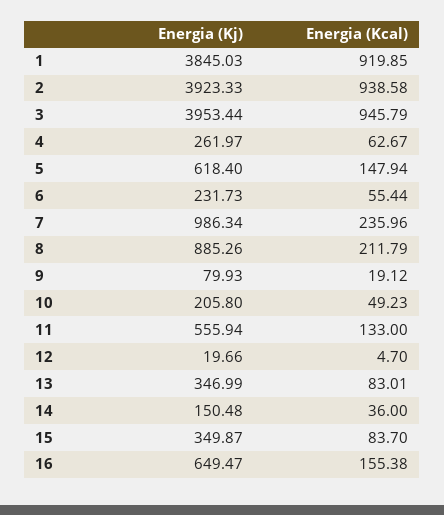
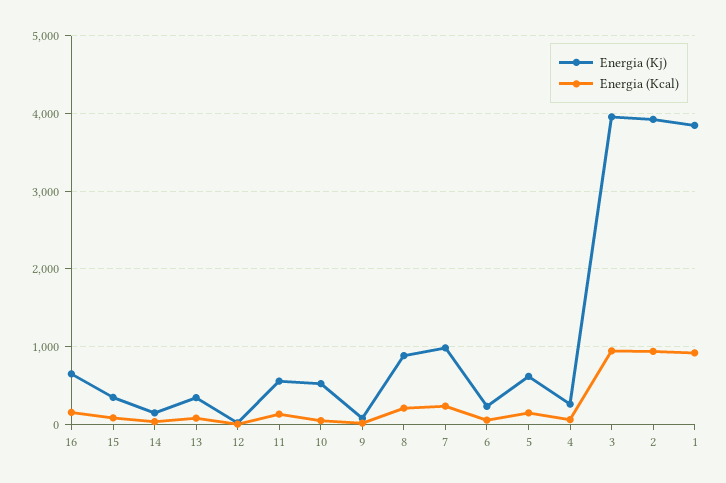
  {
    "Energia (Kj)": {
      "1": 3845.03,
      "2": 3923.33,
      "3": 3953.44,
      "4": 261.97,
      "5": 618.4,
      "6": 231.73,
      "7": 986.34,
      "8": 885.26,
      "9": 79.93,
-     "10": 205.8,
+     "10": 500,
      "11": 555.94,
      "12": 19.66,
      "13": 346.99,
      "14": 150.48,
      "15": 349.87,
      "16": 649.47
    },
    "Energia (Kcal)": {
      "1": 919.85,
      "2": 938.58,
      "3": 945.79,
      "4": 62.67,
      "5": 147.94,
      "6": 55.44,
      "7": 235.96,
      "8": 211.79,
      "9": 19.12,
      "10": 49.23,
      "11": 133,
      "12": 4.7,
      "13": 83.01,
      "14": 36,
      "15": 83.7,
      "16": 155.38
    }
  }

